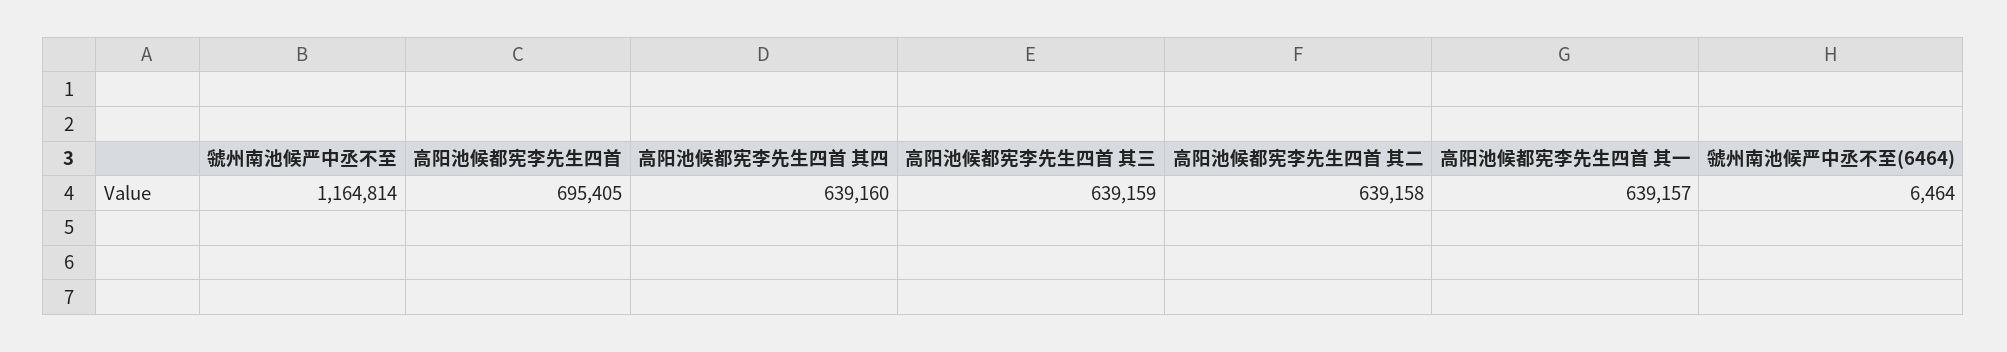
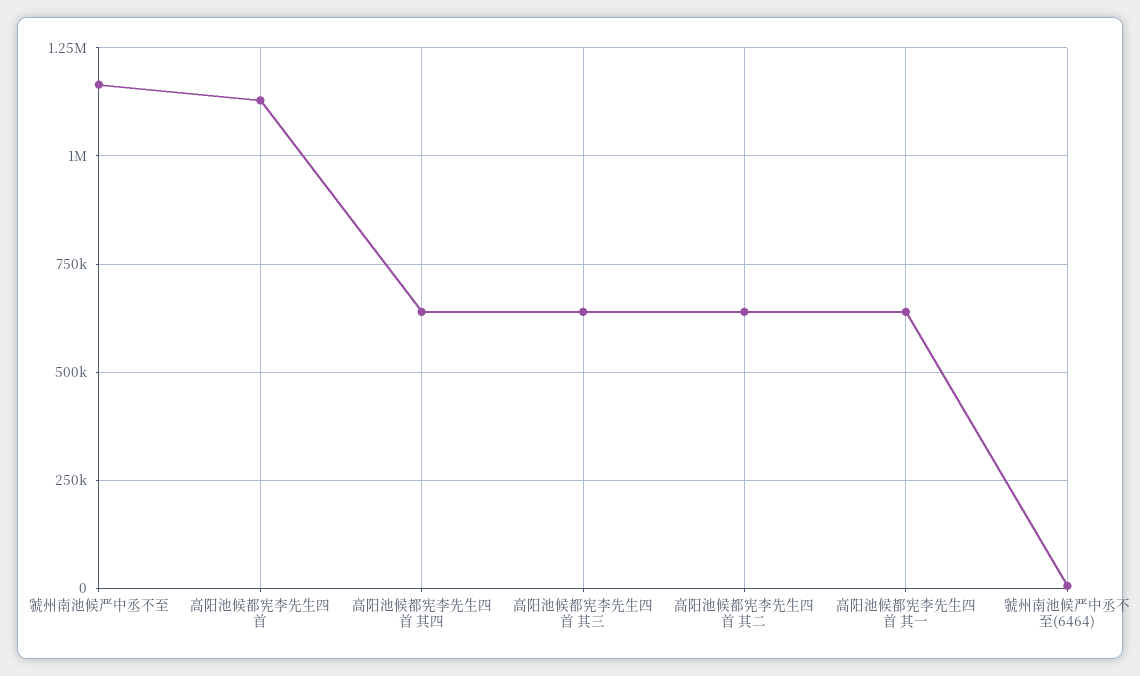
  {
    "虢州南池候严中丞不至": 1164814,
-   "高阳池候都宪李先生四首": 695405,
+   "高阳池候都宪李先生四首": 1125000,
    "高阳池候都宪李先生四首 其四": 639160,
    "高阳池候都宪李先生四首 其三": 639159,
    "高阳池候都宪李先生四首 其二": 639158,
    "高阳池候都宪李先生四首 其一": 639157,
    "虢州南池候严中丞不至(6464)": 6464
  }

